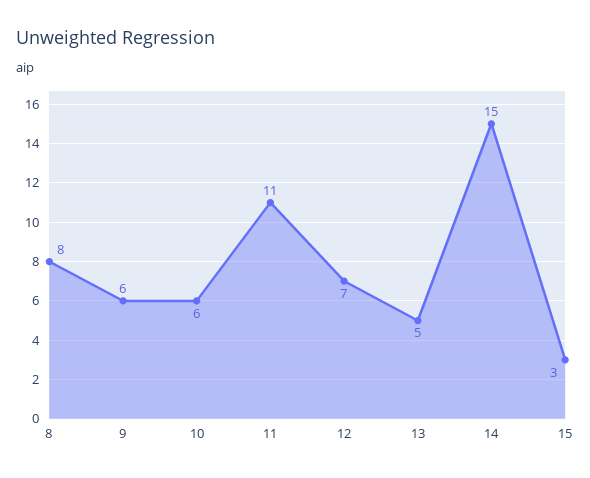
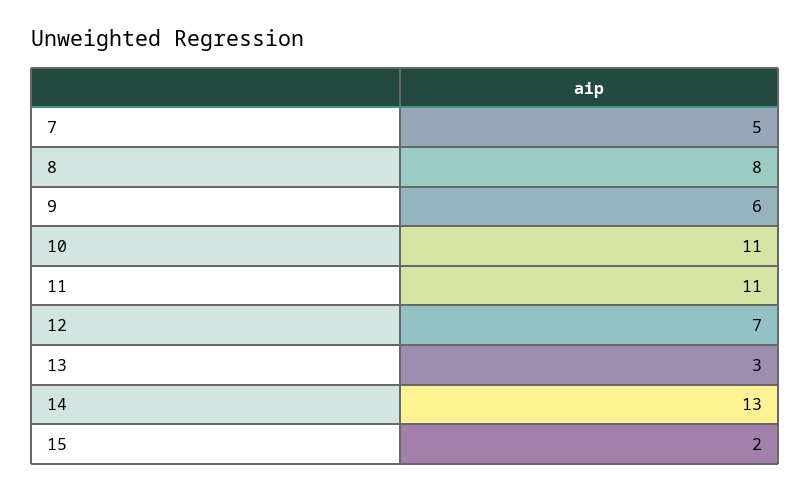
  {
    "8": 8,
    "9": 6,
-   "10": 6,
+   "10": 11,
    "11": 11,
    "12": 7,
-   "13": 5,
+   "13": 3,
-   "14": 15,
+   "14": 13,
-   "15": 3
+   "15": 2,
+   "7": 5
  }

